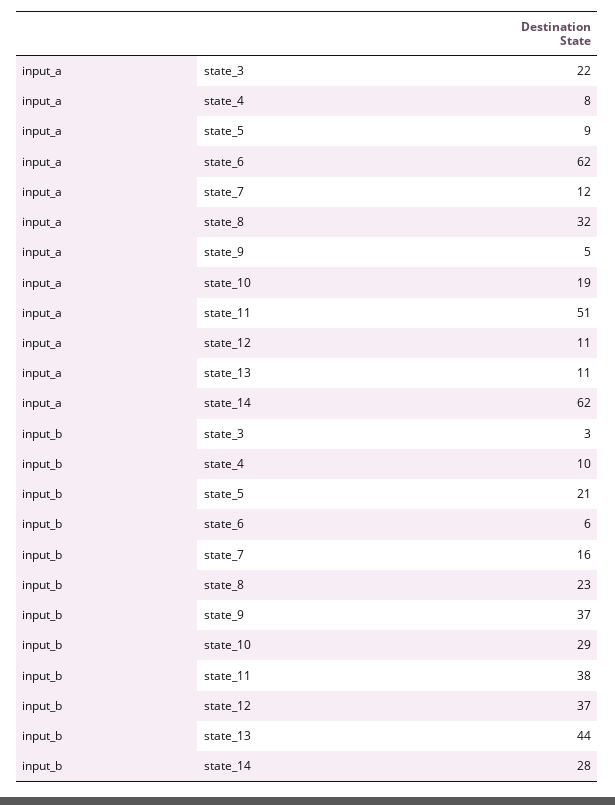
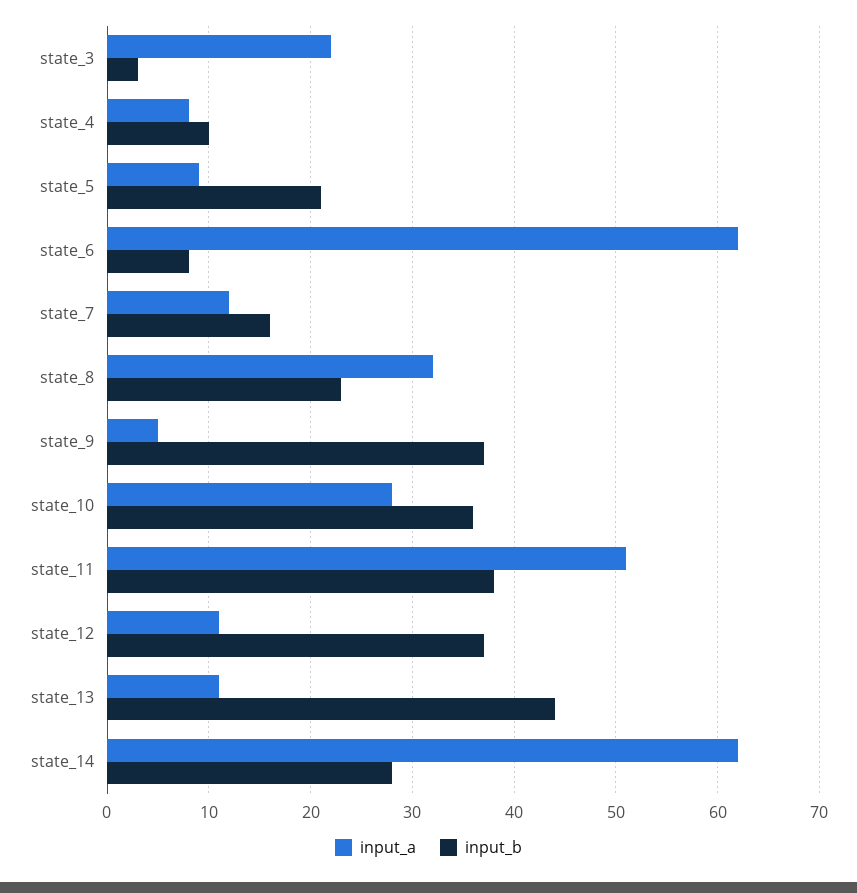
  {
    "input_a": {
      "state_3": 22,
      "state_4": 8,
      "state_5": 9,
      "state_6": 62,
      "state_7": 12,
      "state_8": 32,
      "state_9": 5,
-     "state_10": 19,
+     "state_10": 28,
      "state_11": 51,
      "state_12": 11,
      "state_13": 11,
      "state_14": 62
    },
    "input_b": {
      "state_3": 3,
      "state_4": 10,
      "state_5": 21,
-     "state_6": 6,
+     "state_6": 8,
      "state_7": 16,
      "state_8": 23,
      "state_9": 37,
-     "state_10": 29,
+     "state_10": 36,
      "state_11": 38,
      "state_12": 37,
      "state_13": 44,
      "state_14": 28
    }
  }

